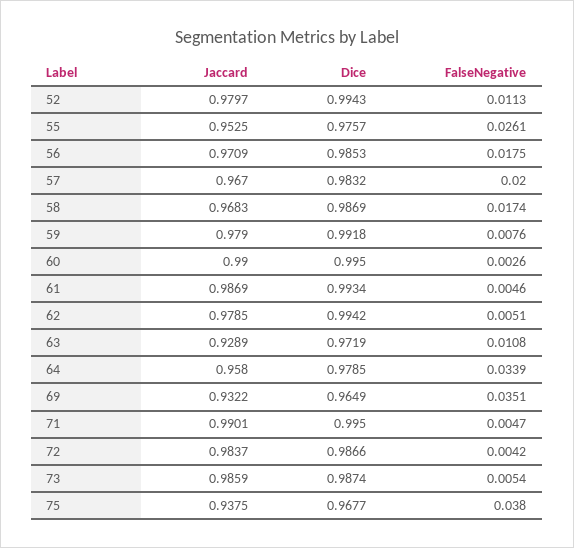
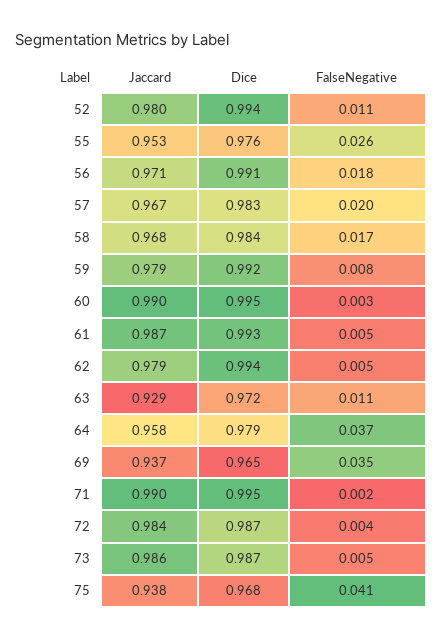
  {
    "Jaccard": {
      "52": 0.9797,
      "55": 0.9525,
      "56": 0.9709,
      "57": 0.967,
      "58": 0.9683,
      "59": 0.979,
      "60": 0.99,
      "61": 0.9869,
      "62": 0.9785,
      "63": 0.9289,
      "64": 0.958,
-     "69": 0.9322,
+     "69": 0.937,
      "71": 0.9901,
      "72": 0.9837,
      "73": 0.9859,
      "75": 0.9375
    },
    "Dice": {
      "52": 0.9943,
      "55": 0.9757,
-     "56": 0.9853,
+     "56": 0.991,
      "57": 0.9832,
-     "58": 0.9869,
+     "58": 0.984,
      "59": 0.9918,
      "60": 0.995,
      "61": 0.9934,
      "62": 0.9942,
      "63": 0.9719,
      "64": 0.9785,
      "69": 0.9649,
      "71": 0.995,
      "72": 0.9866,
      "73": 0.9874,
      "75": 0.9677
    },
    "FalseNegative": {
      "52": 0.0113,
      "55": 0.0261,
      "56": 0.0175,
      "57": 0.02,
      "58": 0.0174,
      "59": 0.0076,
      "60": 0.0026,
      "61": 0.0046,
      "62": 0.0051,
      "63": 0.0108,
-     "64": 0.0339,
+     "64": 0.037,
      "69": 0.0351,
-     "71": 0.0047,
+     "71": 0.002,
      "72": 0.0042,
      "73": 0.0054,
-     "75": 0.038
+     "75": 0.041
    }
  }

